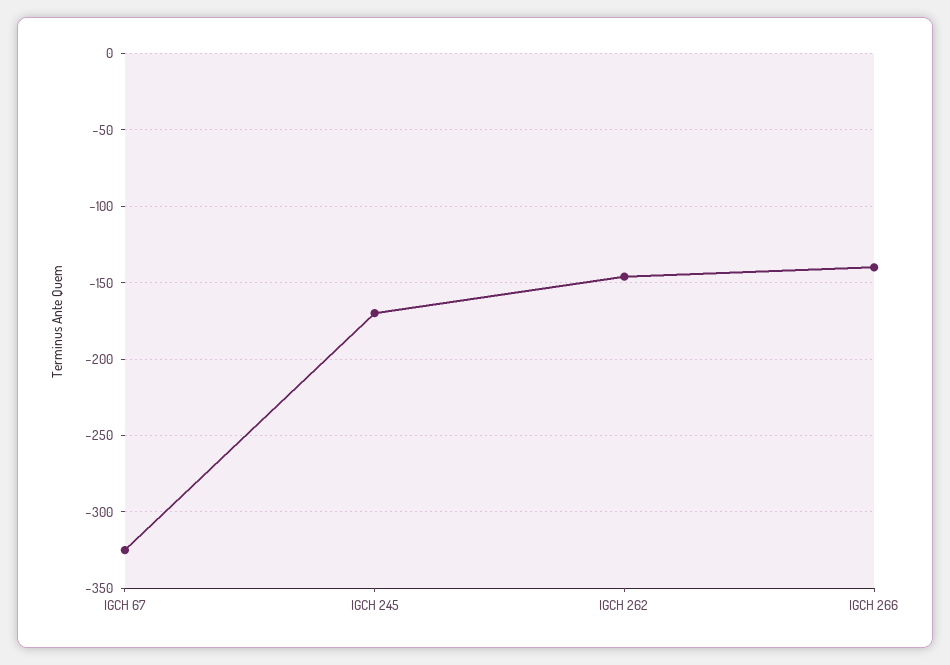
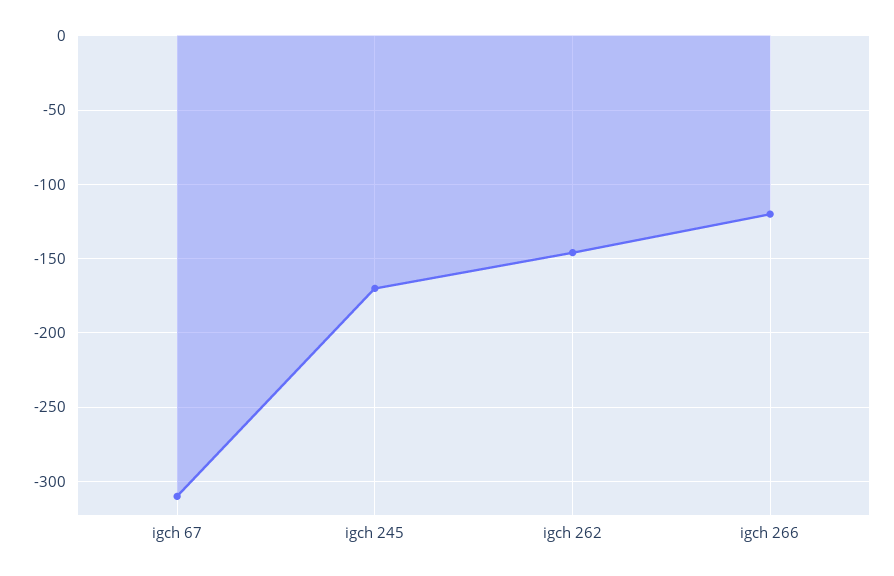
  {
-   "IGCH 67": -325,
+   "IGCH 67": -310,
    "IGCH 245": -170,
    "IGCH 262": -145,
-   "IGCH 266": -140
+   "IGCH 266": -120
  }

